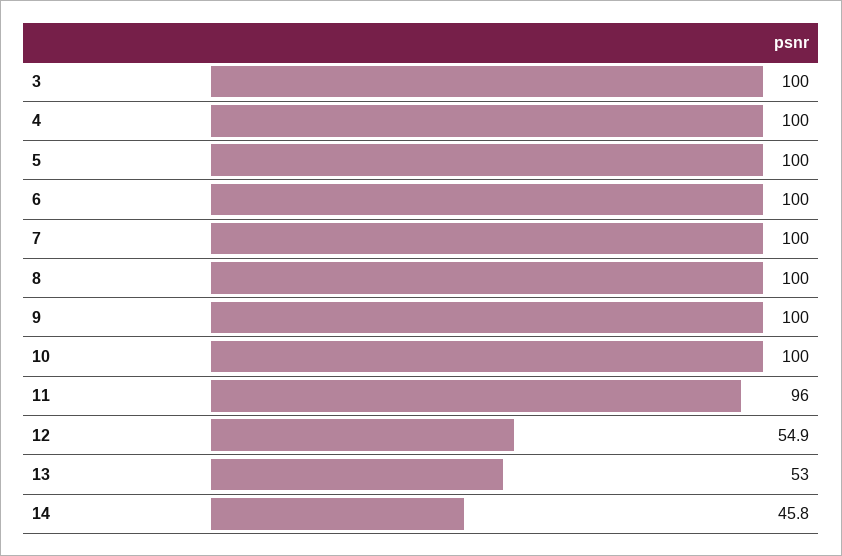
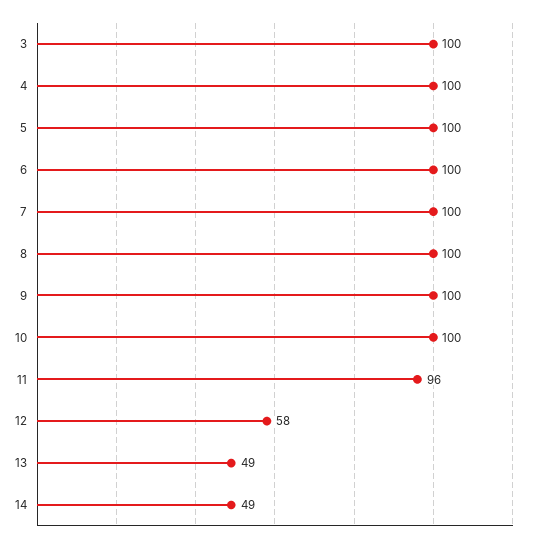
  {
    "3": 100,
    "4": 100,
    "5": 100,
    "6": 100,
    "7": 100,
    "8": 100,
    "9": 100,
    "10": 100,
    "11": 96,
-   "12": 54.9,
+   "12": 58,
-   "13": 53,
+   "13": 49,
-   "14": 45.8
+   "14": 49
  }

